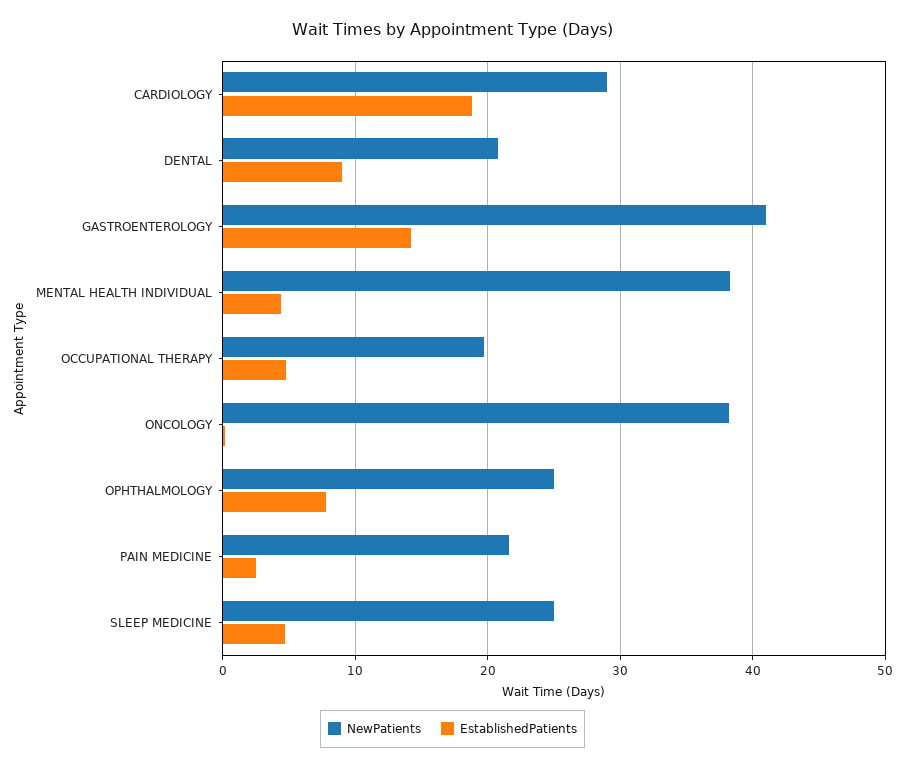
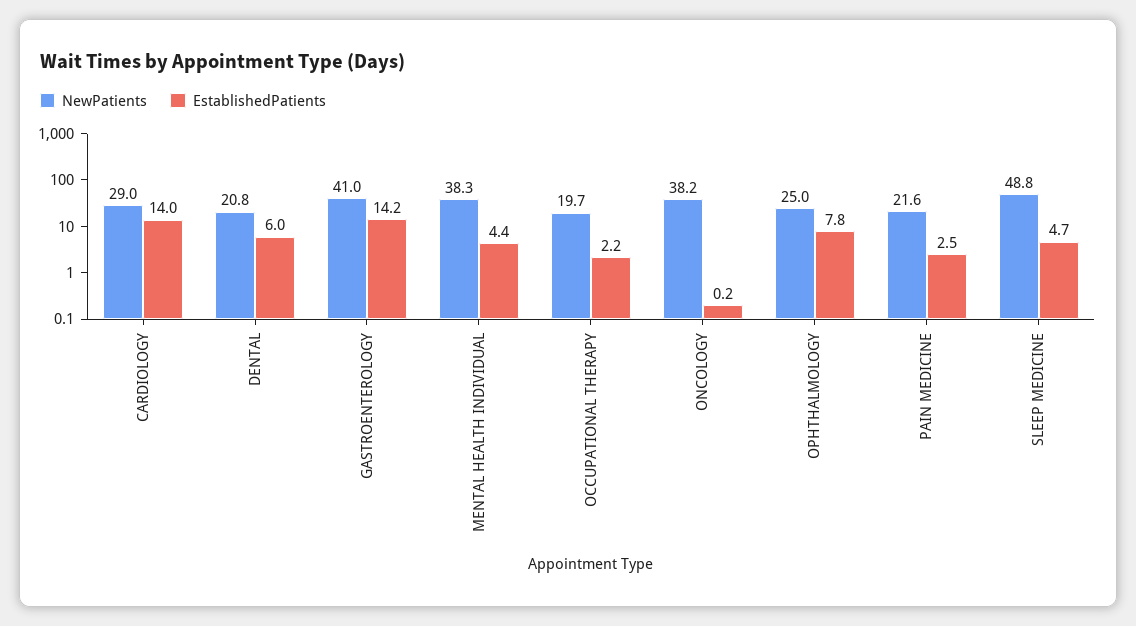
  {
    "NewPatients": {
      "CARDIOLOGY": 29,
      "DENTAL": 20.8,
      "GASTROENTEROLOGY": 41,
      "MENTAL HEALTH INDIVIDUAL": 38.3,
      "OCCUPATIONAL THERAPY": 19.7,
      "ONCOLOGY": 38.2,
      "OPHTHALMOLOGY": 25,
      "PAIN MEDICINE": 21.6,
-     "SLEEP MEDICINE": 25
+     "SLEEP MEDICINE": 48.8
    },
    "EstablishedPatients": {
-     "CARDIOLOGY": 19,
+     "CARDIOLOGY": 14,
-     "DENTAL": 9,
+     "DENTAL": 6,
      "GASTROENTEROLOGY": 14.2,
      "MENTAL HEALTH INDIVIDUAL": 4.4,
-     "OCCUPATIONAL THERAPY": 5,
+     "OCCUPATIONAL THERAPY": 2.2,
      "ONCOLOGY": 0.2,
      "OPHTHALMOLOGY": 7.8,
      "PAIN MEDICINE": 2.5,
      "SLEEP MEDICINE": 4.7
    }
  }

